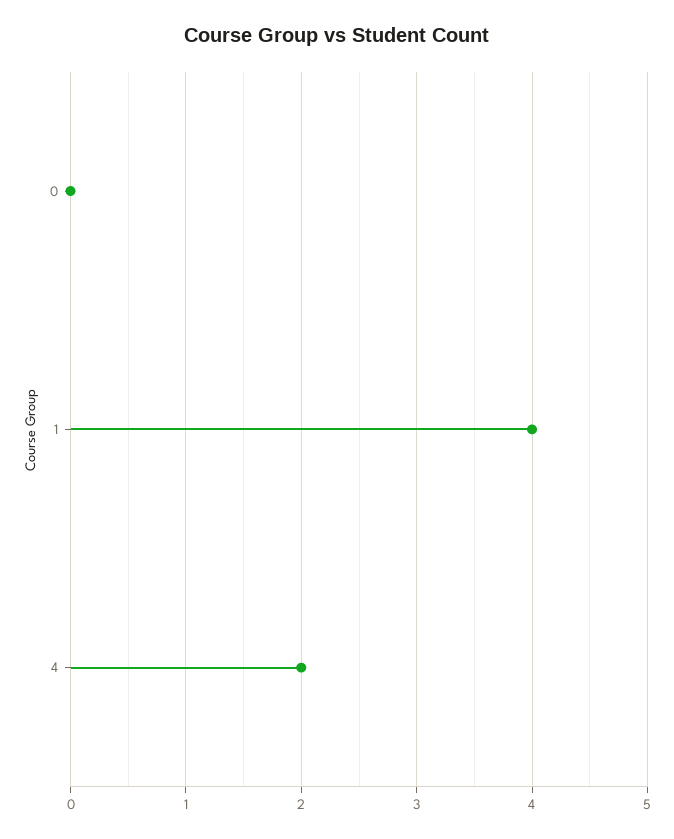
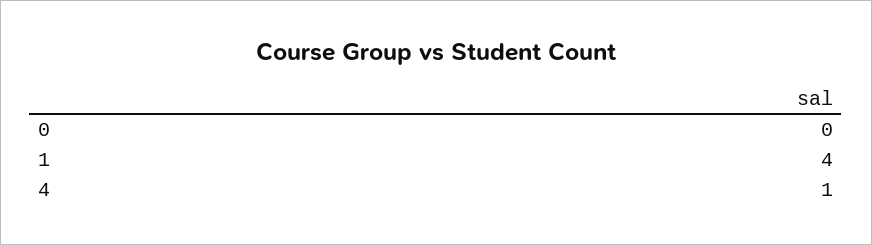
  {
    "0": 0,
    "1": 4,
-   "4": 2
+   "4": 1
  }

